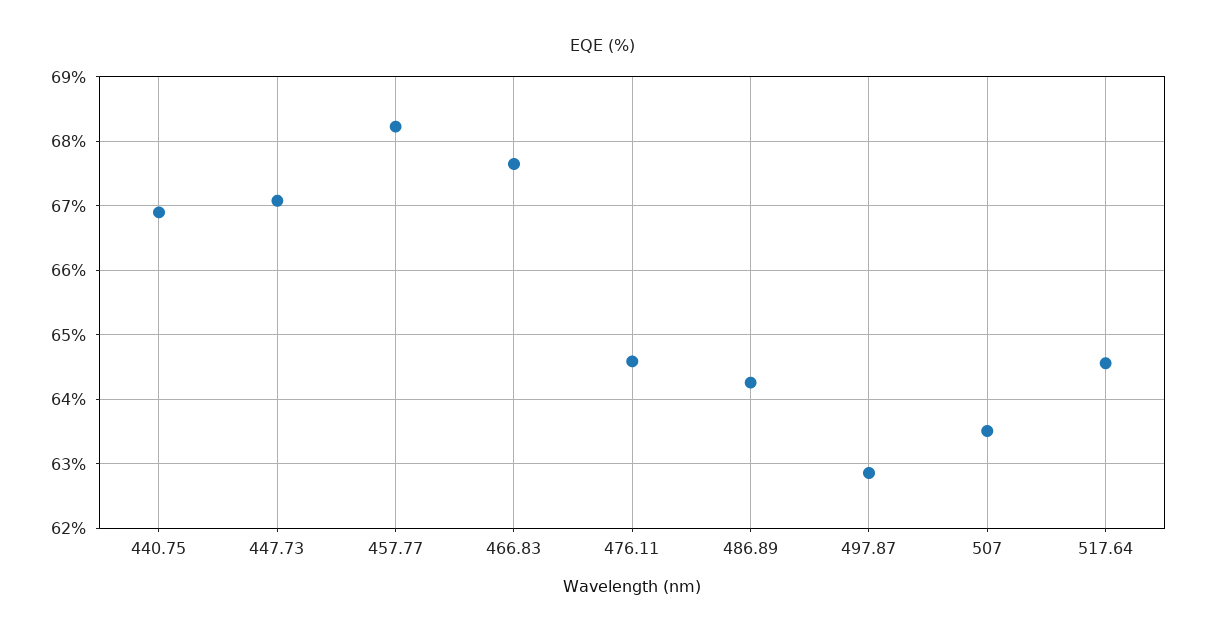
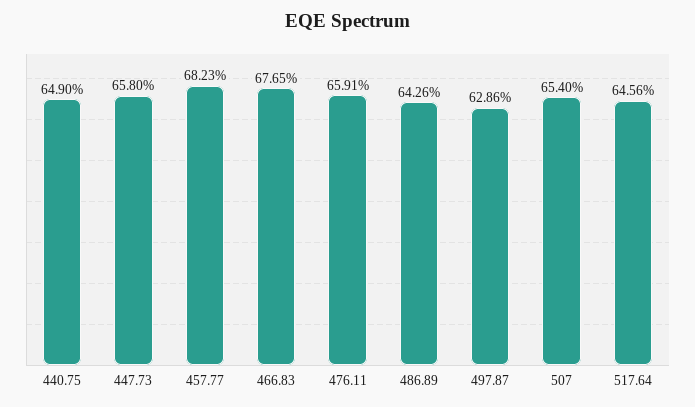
  {
-   "440.75": 66.9,
+   "440.75": 64.9,
-   "447.73": 67.1,
+   "447.73": 65.8,
    "457.77": 68.23,
    "466.83": 67.65,
-   "476.11": 64.6,
+   "476.11": 65.91,
    "486.89": 64.26,
    "497.87": 62.86,
-   "507": 63.5,
+   "507": 65.4,
    "517.64": 64.56
  }

